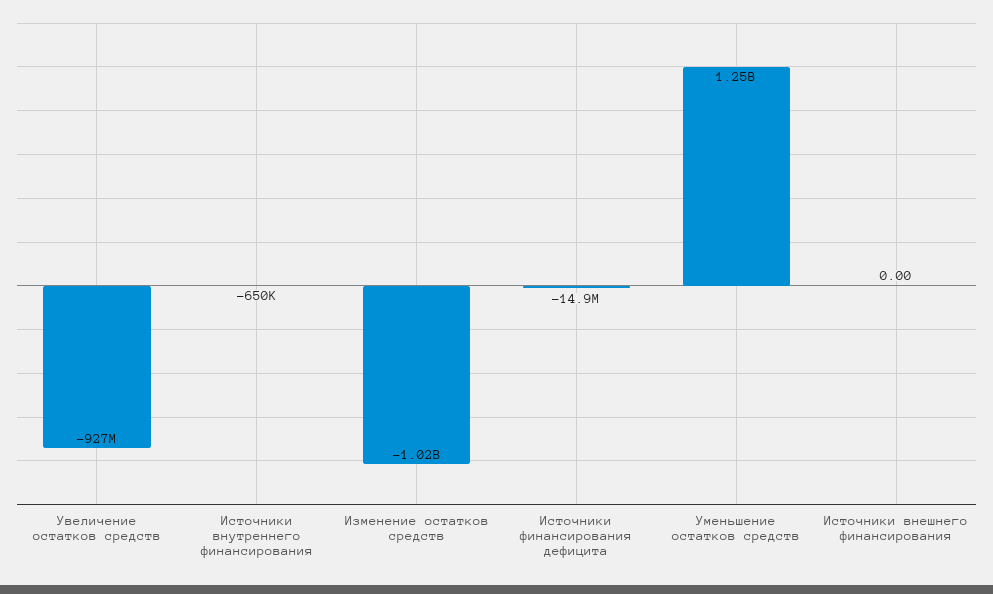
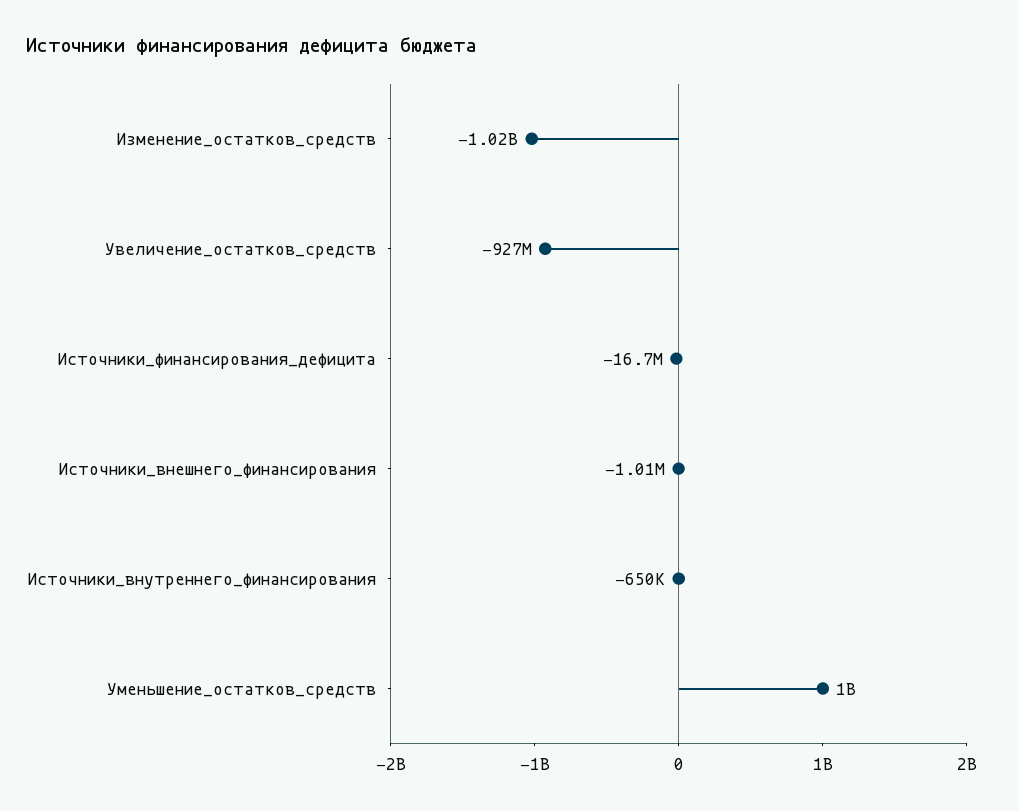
  {
    "Увеличение остатков средств": -927000000,
    "Источники внутреннего финансирования": -650000,
    "Изменение остатков средств": -1020000000,
-   "Источники финансирования дефицита": -14900000,
+   "Источники финансирования дефицита": -16700000,
-   "Уменьшение остатков средств": 1250000000,
+   "Уменьшение остатков средств": 1000000000,
-   "Источники внешнего финансирования": 0
+   "Источники внешнего финансирования": -1010000
  }

